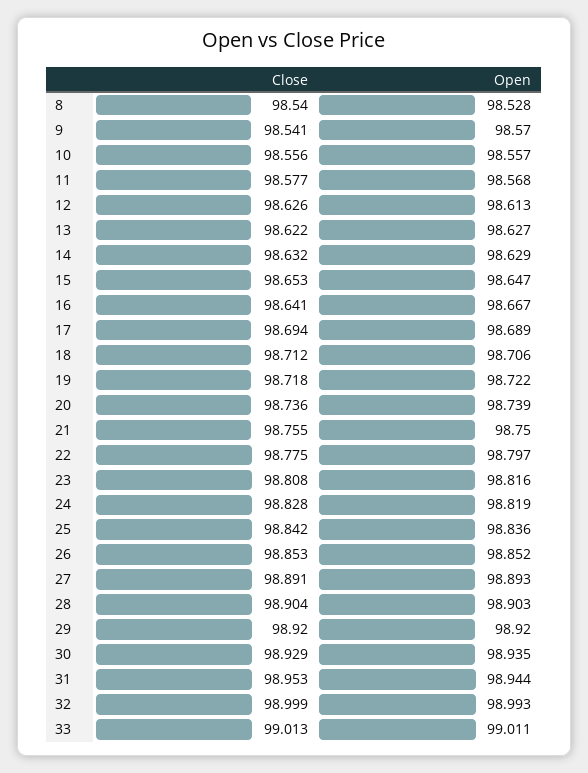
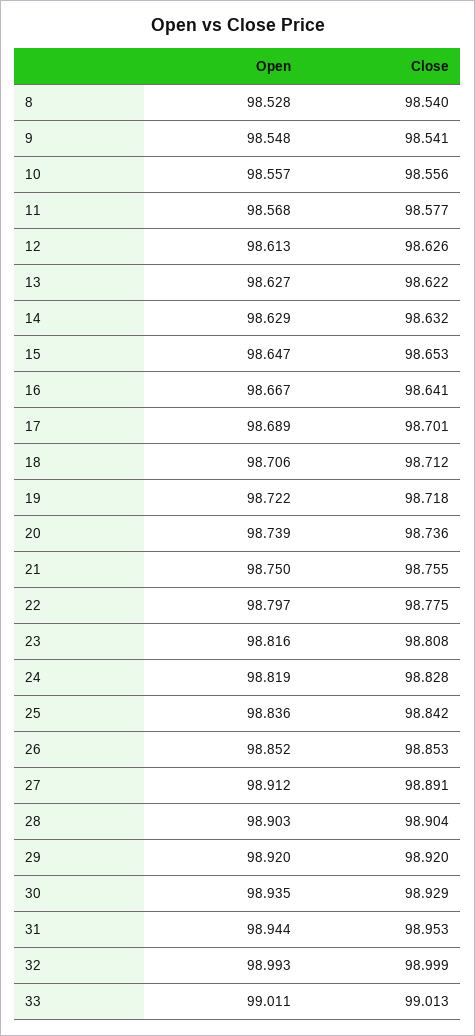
  {
    "Close": {
      "8": 98.54,
      "9": 98.541,
      "10": 98.556,
      "11": 98.577,
      "12": 98.626,
      "13": 98.622,
      "14": 98.632,
      "15": 98.653,
      "16": 98.641,
-     "17": 98.694,
+     "17": 98.701,
      "18": 98.712,
      "19": 98.718,
      "20": 98.736,
      "21": 98.755,
      "22": 98.775,
      "23": 98.808,
      "24": 98.828,
      "25": 98.842,
      "26": 98.853,
      "27": 98.891,
      "28": 98.904,
      "29": 98.92,
      "30": 98.929,
      "31": 98.953,
      "32": 98.999,
      "33": 99.013
    },
    "Open": {
      "8": 98.528,
-     "9": 98.57,
+     "9": 98.548,
      "10": 98.557,
      "11": 98.568,
      "12": 98.613,
      "13": 98.627,
      "14": 98.629,
      "15": 98.647,
      "16": 98.667,
      "17": 98.689,
      "18": 98.706,
      "19": 98.722,
      "20": 98.739,
      "21": 98.75,
      "22": 98.797,
      "23": 98.816,
      "24": 98.819,
      "25": 98.836,
      "26": 98.852,
-     "27": 98.893,
+     "27": 98.912,
      "28": 98.903,
      "29": 98.92,
      "30": 98.935,
      "31": 98.944,
      "32": 98.993,
      "33": 99.011
    }
  }

